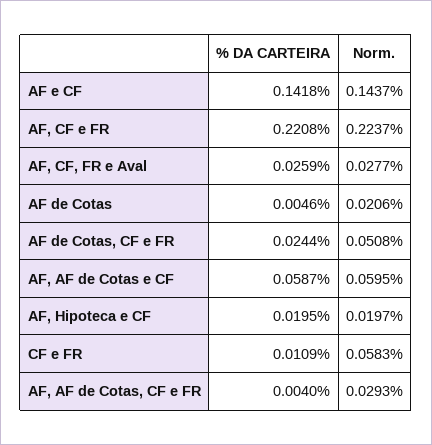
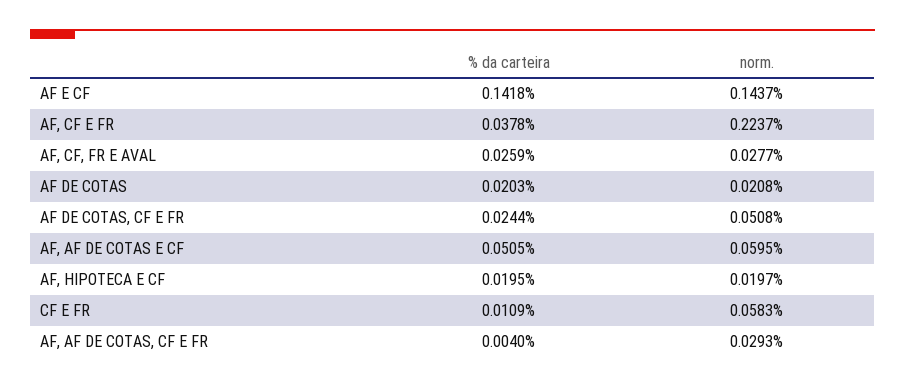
  {
    "% DA CARTEIRA": {
      "AF e CF": 0.1418,
-     "AF, CF e FR": 0.2208,
+     "AF, CF e FR": 0.0378,
      "AF, CF, FR e Aval": 0.0259,
-     "AF de Cotas": 0.0046,
+     "AF de Cotas": 0.0203,
      "AF de Cotas, CF e FR": 0.0244,
-     "AF, AF de Cotas e CF": 0.0587,
+     "AF, AF de Cotas e CF": 0.0505,
      "AF, Hipoteca e CF": 0.0195,
      "CF e FR": 0.0109,
      "AF, AF de Cotas, CF e FR": 0.004
    },
    "Norm.": {
      "AF e CF": 0.1437,
      "AF, CF e FR": 0.2237,
      "AF, CF, FR e Aval": 0.0277,
-     "AF de Cotas": 0.0206,
+     "AF de Cotas": 0.0208,
      "AF de Cotas, CF e FR": 0.0508,
      "AF, AF de Cotas e CF": 0.0595,
      "AF, Hipoteca e CF": 0.0197,
      "CF e FR": 0.0583,
      "AF, AF de Cotas, CF e FR": 0.0293
    }
  }

